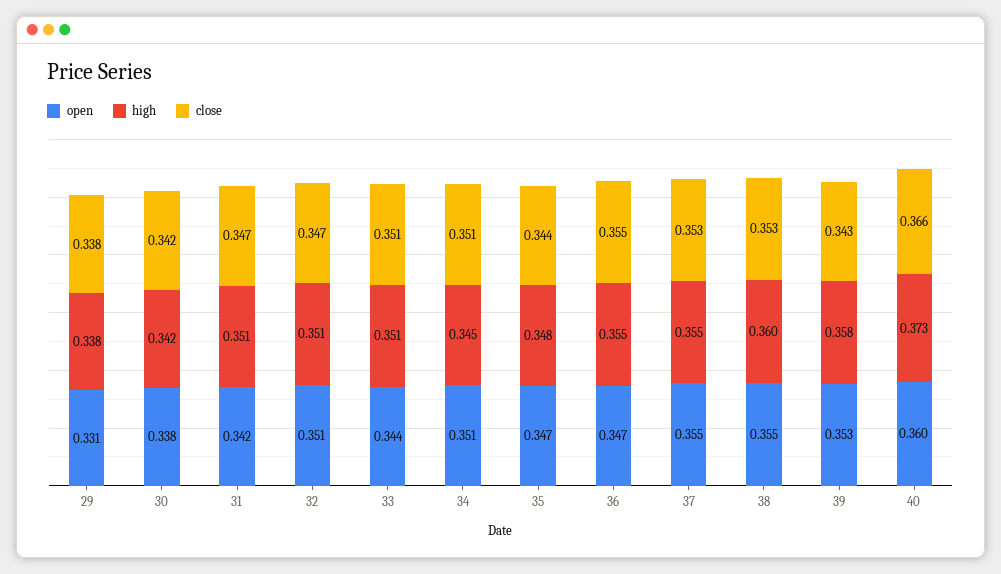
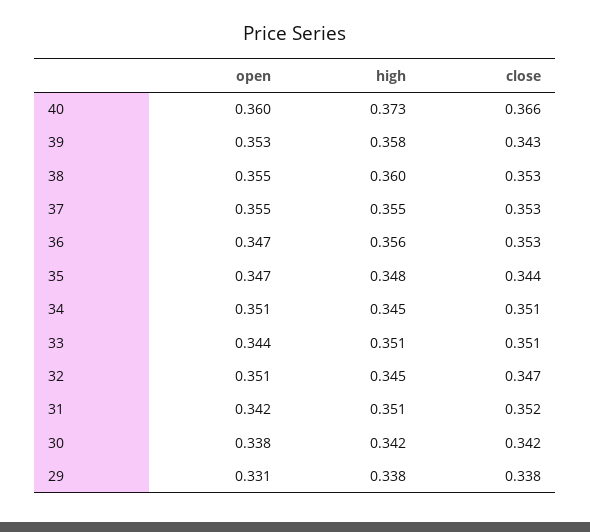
  {
    "open": {
      "29": 0.331,
      "30": 0.338,
      "31": 0.342,
      "32": 0.351,
      "33": 0.344,
      "34": 0.351,
      "35": 0.347,
      "36": 0.347,
      "37": 0.355,
      "38": 0.355,
      "39": 0.353,
      "40": 0.36
    },
    "high": {
      "29": 0.338,
      "30": 0.342,
      "31": 0.351,
-     "32": 0.351,
+     "32": 0.345,
      "33": 0.351,
      "34": 0.345,
      "35": 0.348,
-     "36": 0.355,
+     "36": 0.356,
      "37": 0.355,
      "38": 0.36,
      "39": 0.358,
      "40": 0.373
    },
    "close": {
      "29": 0.338,
      "30": 0.342,
-     "31": 0.347,
+     "31": 0.352,
      "32": 0.347,
      "33": 0.351,
      "34": 0.351,
      "35": 0.344,
-     "36": 0.355,
+     "36": 0.353,
      "37": 0.353,
      "38": 0.353,
      "39": 0.343,
      "40": 0.366
    }
  }

